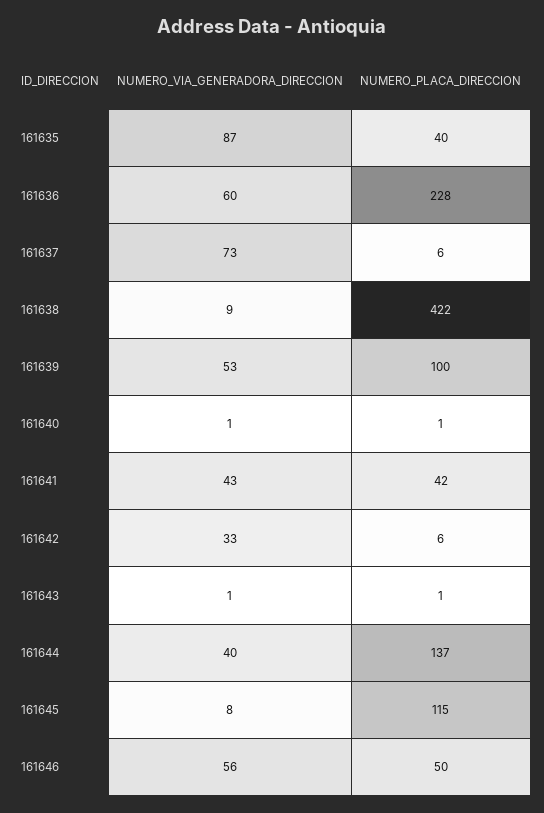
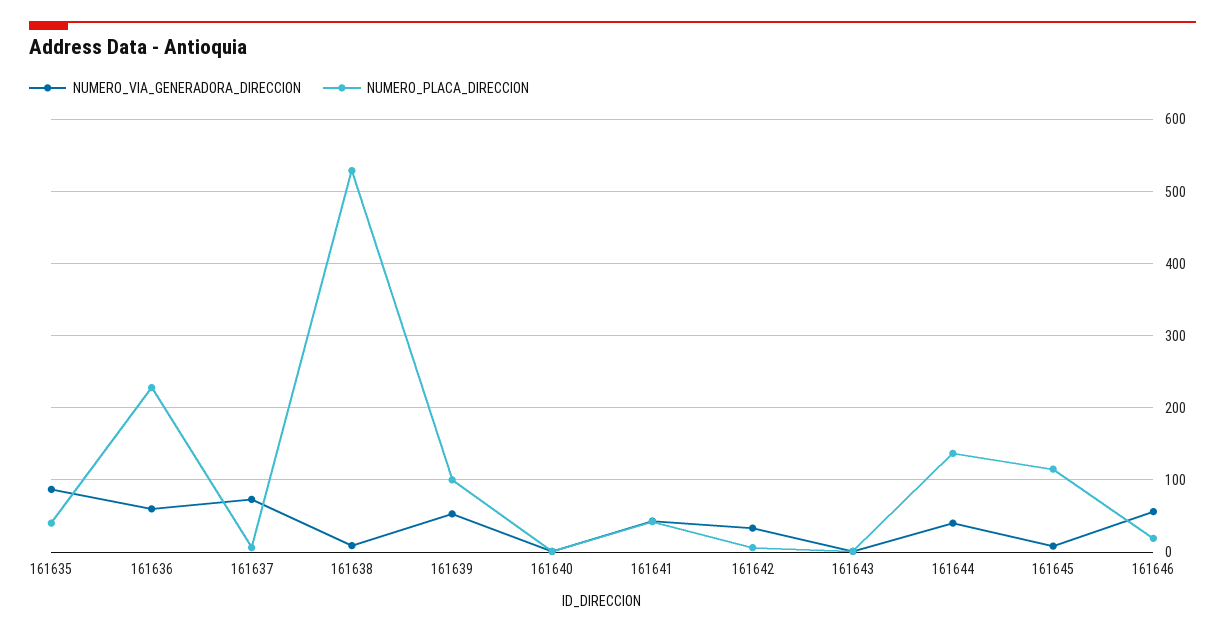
  {
    "NUMERO_VIA_GENERADORA_DIRECCION": {
      "161635": 87,
      "161636": 60,
      "161637": 73,
      "161638": 9,
      "161639": 53,
      "161640": 1,
      "161641": 43,
      "161642": 33,
      "161643": 1,
      "161644": 40,
      "161645": 8,
      "161646": 56
    },
    "NUMERO_PLACA_DIRECCION": {
      "161635": 40,
      "161636": 228,
      "161637": 6,
-     "161638": 422,
+     "161638": 530,
      "161639": 100,
      "161640": 1,
      "161641": 42,
      "161642": 6,
      "161643": 1,
      "161644": 137,
      "161645": 115,
-     "161646": 50
+     "161646": 20
    }
  }

